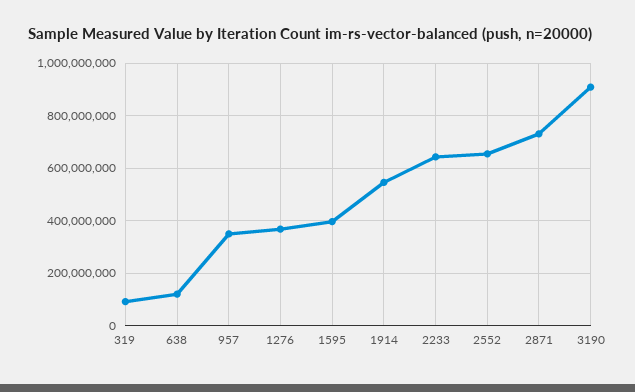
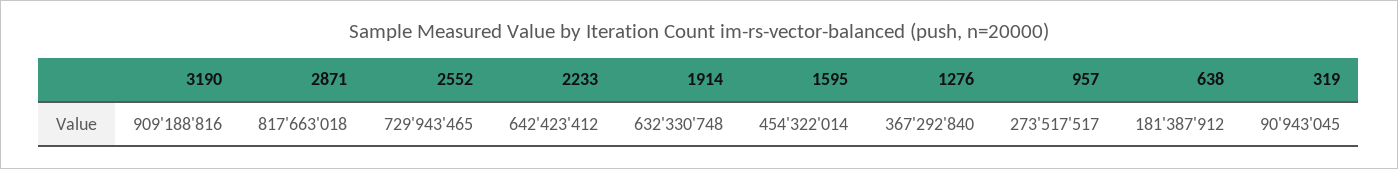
  {
    "319": 90943045,
-   "638": 125000000,
+   "638": 181387912,
-   "957": 350000000,
+   "957": 273517517,
    "1276": 367292840,
-   "1595": 400000000,
+   "1595": 454322014,
-   "1914": 550000000,
+   "1914": 632330748,
    "2233": 642423412,
-   "2552": 650000000,
+   "2552": 729943465,
-   "2871": 725000000,
+   "2871": 817663018,
    "3190": 909188816
  }

